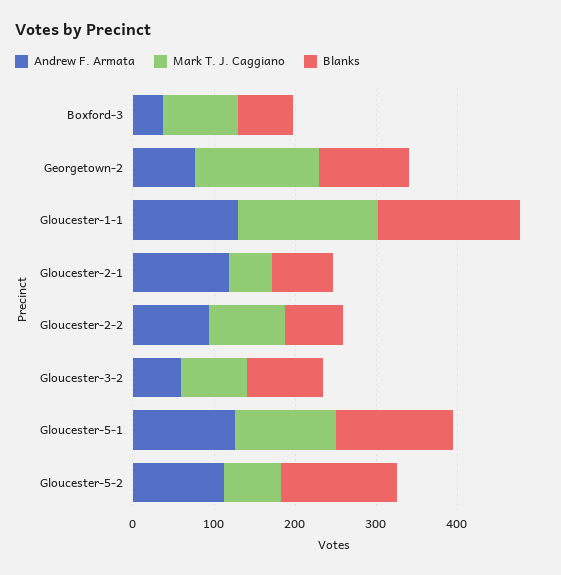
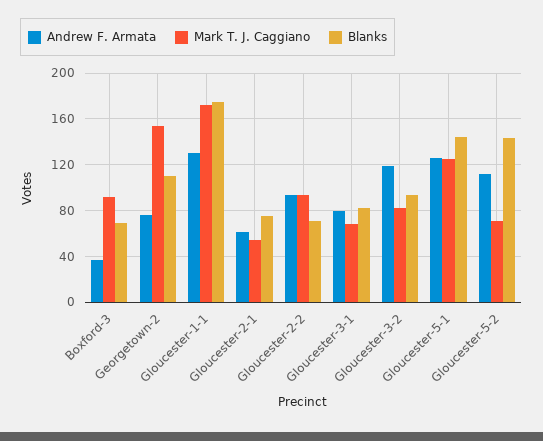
  {
    "Andrew F. Armata": {
      "Boxford-3": 40,
      "Georgetown-2": 80,
      "Gloucester-1-1": 130,
-     "Gloucester-2-1": 120,
+     "Gloucester-2-1": 60,
      "Gloucester-2-2": 90,
-     "Gloucester-3-2": 60,
+     "Gloucester-3-2": 120,
      "Gloucester-5-1": 130,
-     "Gloucester-5-2": 110
+     "Gloucester-5-2": 110,
+     "Gloucester-3-1": 80
    },
    "Mark T. J. Caggiano": {
      "Boxford-3": 90,
      "Georgetown-2": 150,
      "Gloucester-1-1": 170,
      "Gloucester-2-1": 50,
      "Gloucester-2-2": 90,
      "Gloucester-3-2": 80,
      "Gloucester-5-1": 130,
-     "Gloucester-5-2": 70
+     "Gloucester-5-2": 70,
+     "Gloucester-3-1": 70
    },
    "Blanks": {
      "Boxford-3": 70,
      "Georgetown-2": 110,
      "Gloucester-1-1": 180,
      "Gloucester-2-1": 80,
      "Gloucester-2-2": 70,
      "Gloucester-3-2": 90,
      "Gloucester-5-1": 140,
-     "Gloucester-5-2": 140
+     "Gloucester-5-2": 140,
+     "Gloucester-3-1": 80
    }
  }

